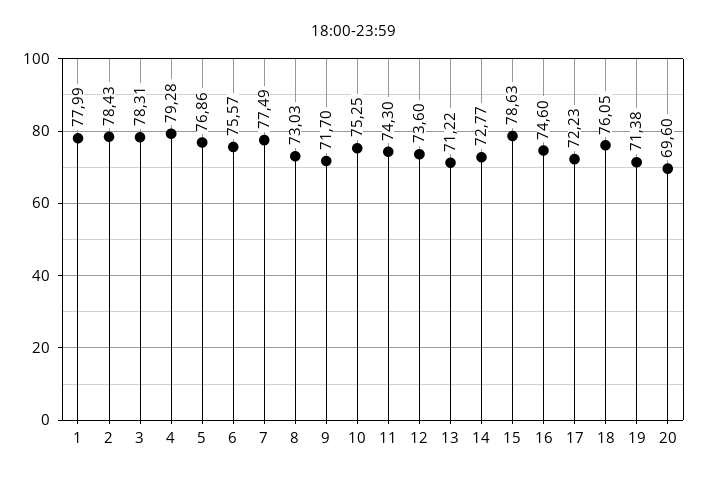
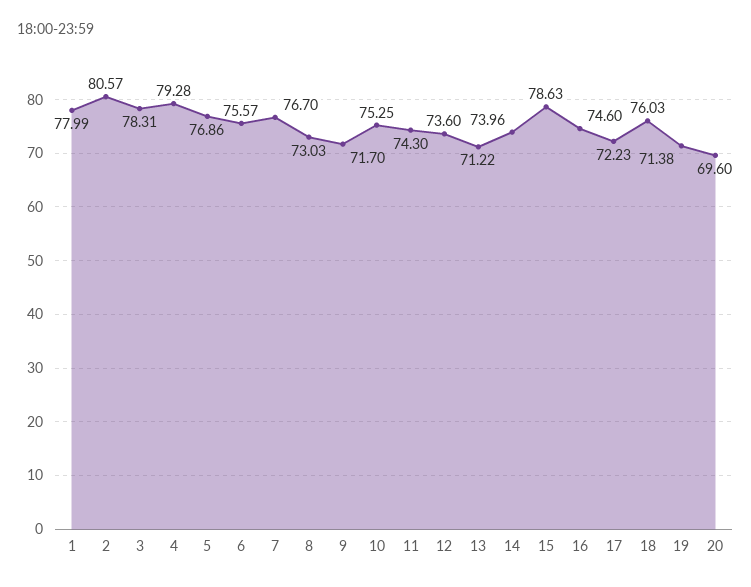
  {
    "1": 77.99,
-   "2": 78.43,
+   "2": 80.57,
    "3": 78.31,
    "4": 79.28,
    "5": 76.86,
    "6": 75.57,
-   "7": 77.49,
+   "7": 76.7,
    "8": 73.03,
    "9": 71.7,
    "10": 75.25,
    "11": 74.3,
    "12": 73.6,
    "13": 71.22,
-   "14": 72.77,
+   "14": 73.96,
    "15": 78.63,
    "16": 74.6,
    "17": 72.23,
-   "18": 76.05,
+   "18": 76.03,
    "19": 71.38,
    "20": 69.6
  }

